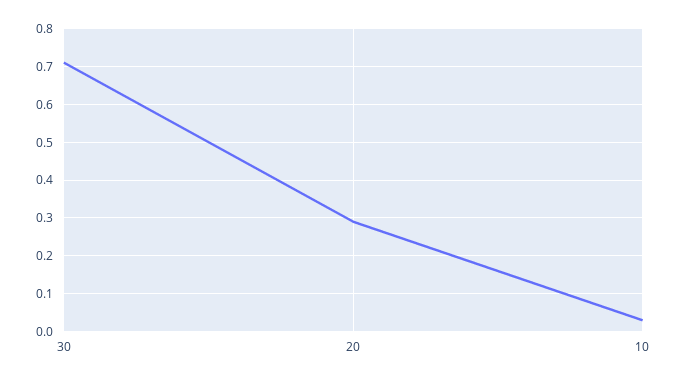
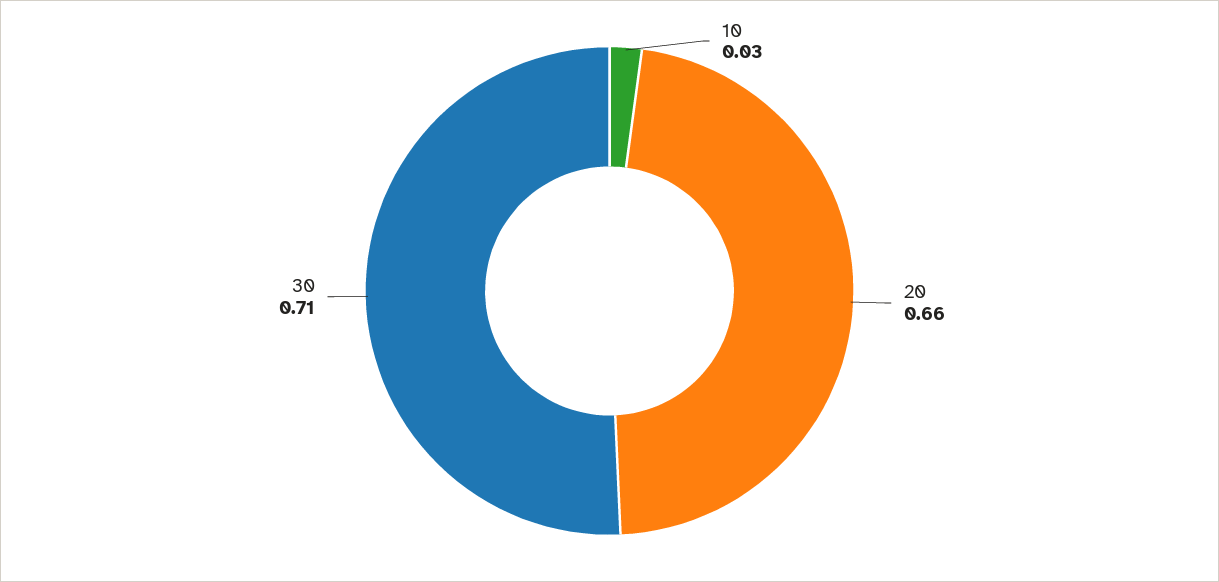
  {
    "30": 0.71,
-   "20": 0.3,
+   "20": 0.66,
    "10": 0.03
  }

